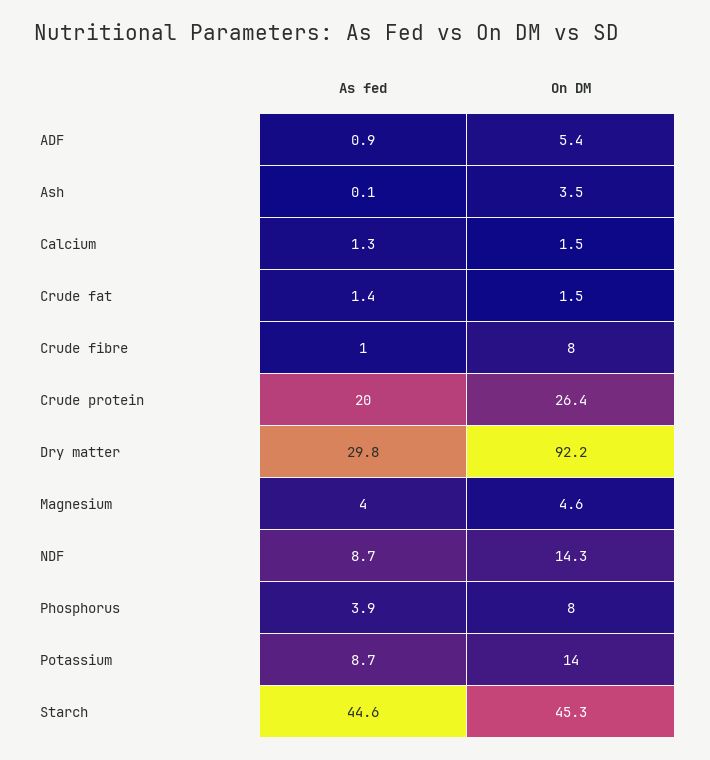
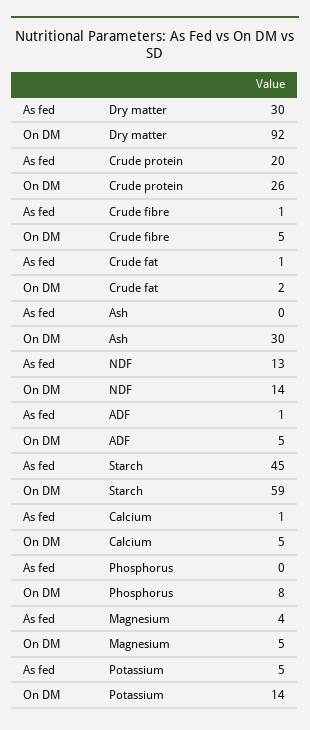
  {
    "As fed": {
      "ADF": 0.9,
      "Ash": 0.1,
      "Calcium": 1.3,
      "Crude fat": 1.4,
      "Crude fibre": 1,
      "Crude protein": 20,
      "Dry matter": 29.8,
      "Magnesium": 4,
-     "NDF": 8.7,
+     "NDF": 13,
-     "Phosphorus": 3.9,
+     "Phosphorus": 0,
-     "Potassium": 8.7,
+     "Potassium": 5,
      "Starch": 44.6
    },
    "On DM": {
      "ADF": 5.4,
-     "Ash": 3.5,
+     "Ash": 30,
-     "Calcium": 1.5,
+     "Calcium": 5,
      "Crude fat": 1.5,
-     "Crude fibre": 8,
+     "Crude fibre": 5,
      "Crude protein": 26.4,
      "Dry matter": 92.2,
      "Magnesium": 4.6,
      "NDF": 14.3,
      "Phosphorus": 8,
      "Potassium": 14,
-     "Starch": 45.3
+     "Starch": 59
    }
  }

